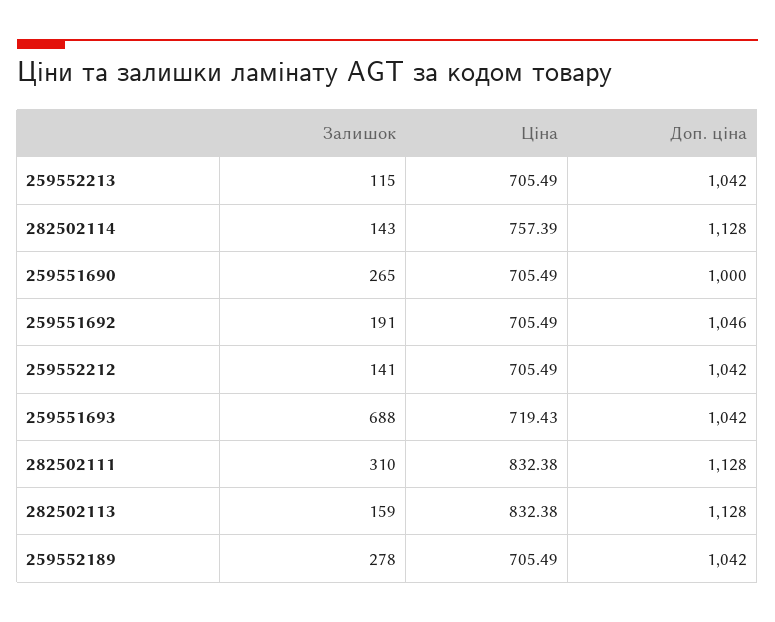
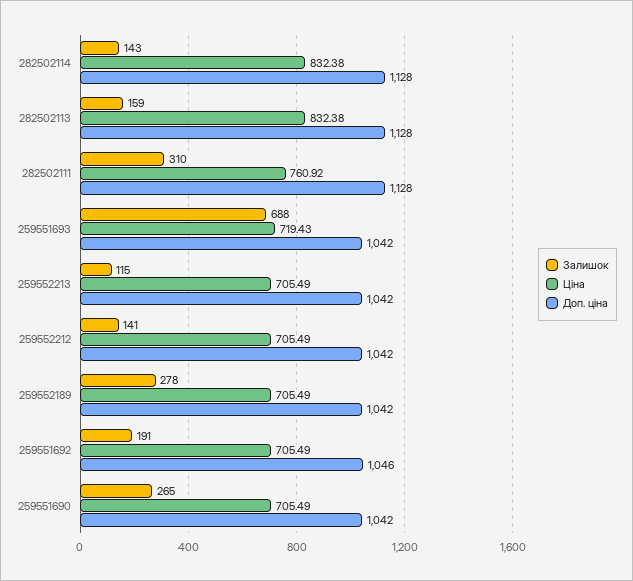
  {
    "Залишок": {
      "259552213": 115,
      "282502114": 143,
      "259551690": 265,
      "259551692": 191,
      "259552212": 141,
      "259551693": 688,
      "282502111": 310,
      "282502113": 159,
      "259552189": 278
    },
    "Ціна": {
      "259552213": 705.49,
-     "282502114": 757.39,
+     "282502114": 832.38,
      "259551690": 705.49,
      "259551692": 705.49,
      "259552212": 705.49,
      "259551693": 719.43,
-     "282502111": 832.38,
+     "282502111": 760.92,
      "282502113": 832.38,
      "259552189": 705.49
    },
    "Доп. ціна": {
      "259552213": 1042,
      "282502114": 1128,
-     "259551690": 1000,
+     "259551690": 1042,
      "259551692": 1046,
      "259552212": 1042,
      "259551693": 1042,
      "282502111": 1128,
      "282502113": 1128,
      "259552189": 1042
    }
  }

